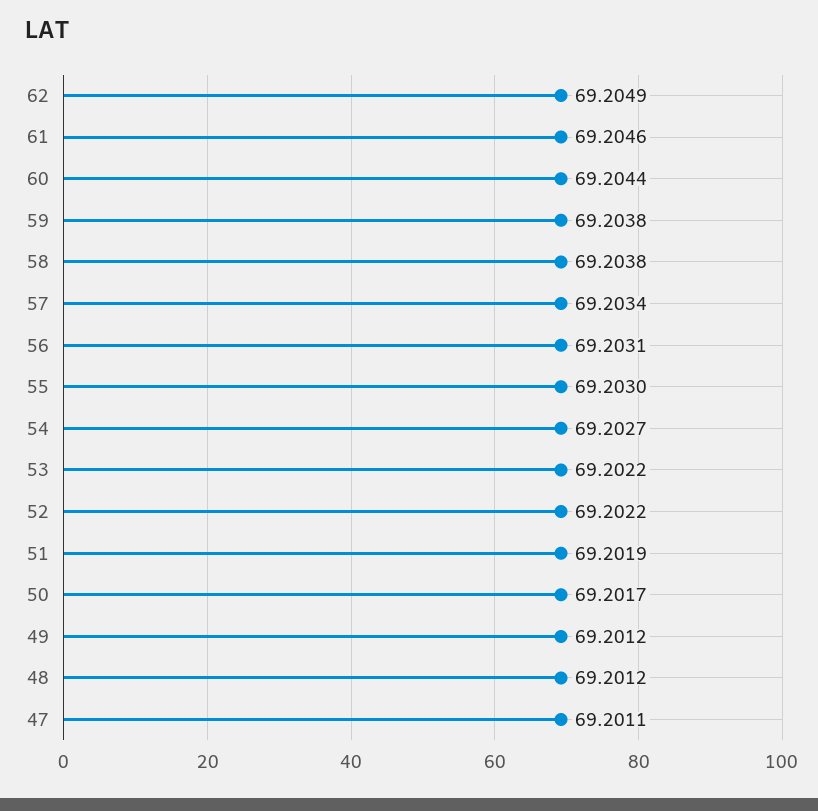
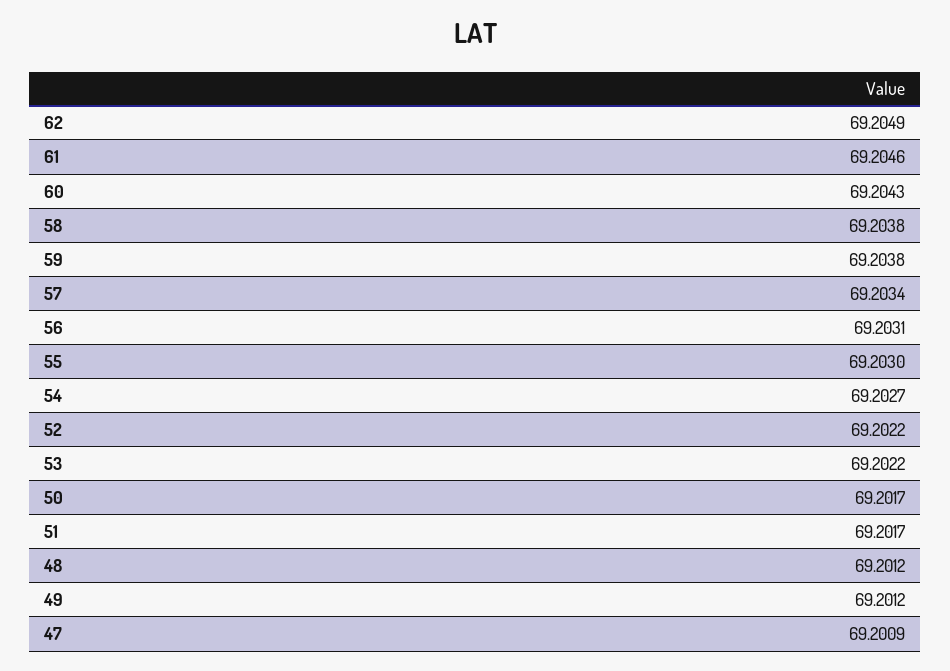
  {
    "62": 69.2049,
    "61": 69.2046,
-   "60": 69.2044,
+   "60": 69.2043,
    "59": 69.2038,
    "58": 69.2038,
    "57": 69.2034,
    "56": 69.2031,
    "55": 69.203,
    "54": 69.2027,
    "53": 69.2022,
    "52": 69.2022,
-   "51": 69.2019,
+   "51": 69.2017,
    "50": 69.2017,
    "49": 69.2012,
    "48": 69.2012,
-   "47": 69.2011
+   "47": 69.2009
  }

